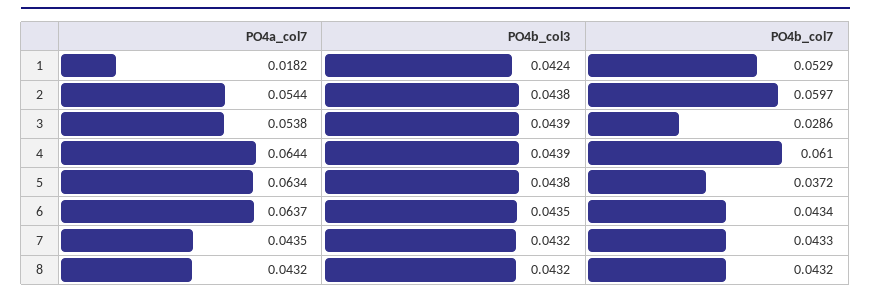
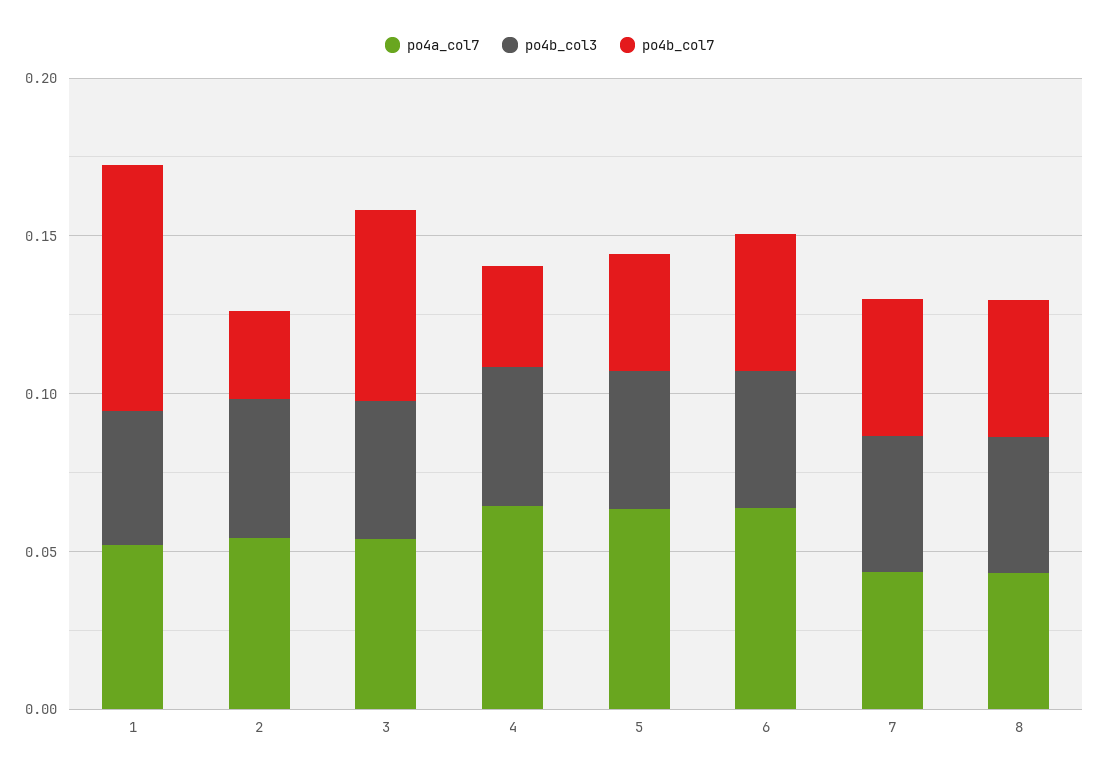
  {
    "PO4a_col7": {
-     "1": 0.0182,
+     "1": 0.05,
      "2": 0.0544,
      "3": 0.0538,
      "4": 0.0644,
      "5": 0.0634,
      "6": 0.0637,
      "7": 0.0435,
      "8": 0.0432
    },
    "PO4b_col3": {
      "1": 0.0424,
      "2": 0.0438,
      "3": 0.0439,
      "4": 0.0439,
      "5": 0.0438,
      "6": 0.0435,
      "7": 0.0432,
      "8": 0.0432
    },
    "PO4b_col7": {
-     "1": 0.0529,
+     "1": 0.08,
-     "2": 0.0597,
+     "2": 0.03,
-     "3": 0.0286,
+     "3": 0.06,
-     "4": 0.061,
+     "4": 0.03,
      "5": 0.0372,
      "6": 0.0434,
      "7": 0.0433,
      "8": 0.0432
    }
  }

